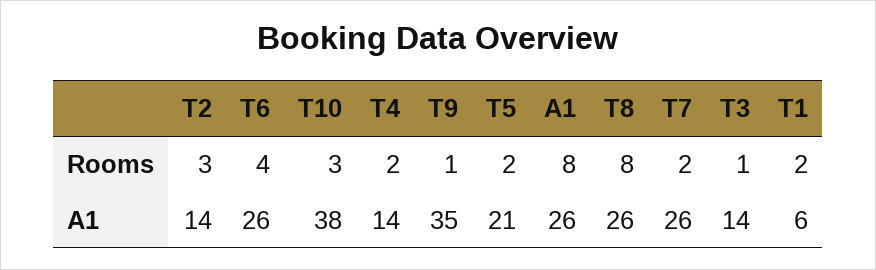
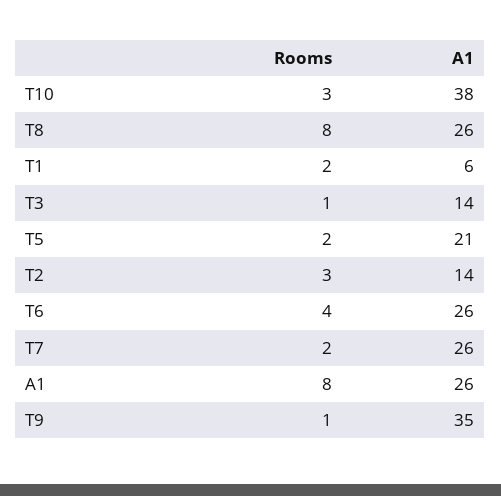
  {
    "T2": {
      "Rooms": 3,
      "A1": 14
    },
    "T6": {
      "Rooms": 4,
      "A1": 26
    },
    "T10": {
      "Rooms": 3,
      "A1": 38
    },
-   "T4": {
-     "Rooms": 2,
-     "A1": 14
-   },
    "T9": {
      "Rooms": 1,
      "A1": 35
    },
    "T5": {
      "Rooms": 2,
      "A1": 21
    },
    "A1": {
      "Rooms": 8,
      "A1": 26
    },
    "T8": {
      "Rooms": 8,
      "A1": 26
    },
    "T7": {
      "Rooms": 2,
      "A1": 26
    },
    "T3": {
      "Rooms": 1,
      "A1": 14
    },
    "T1": {
      "Rooms": 2,
      "A1": 6
    }
  }

